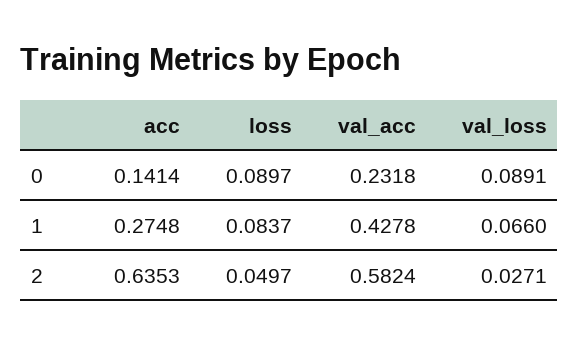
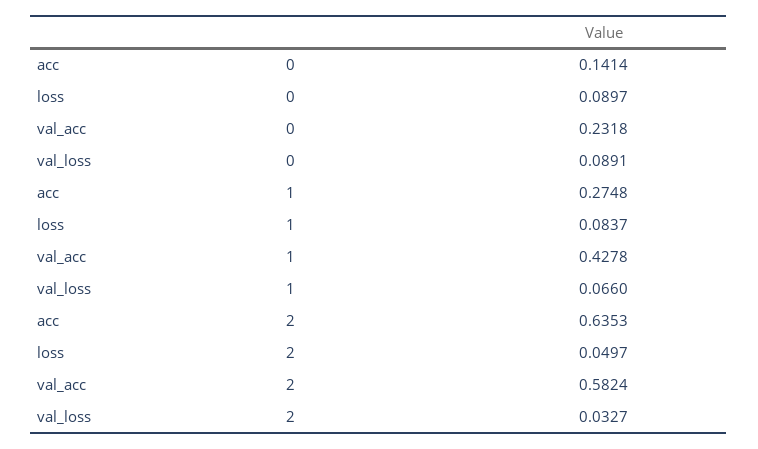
  {
    "acc": {
      "0": 0.1414,
      "1": 0.2748,
      "2": 0.6353
    },
    "loss": {
      "0": 0.0897,
      "1": 0.0837,
      "2": 0.0497
    },
    "val_acc": {
      "0": 0.2318,
      "1": 0.4278,
      "2": 0.5824
    },
    "val_loss": {
      "0": 0.0891,
      "1": 0.066,
-     "2": 0.0271
+     "2": 0.0327
    }
  }

